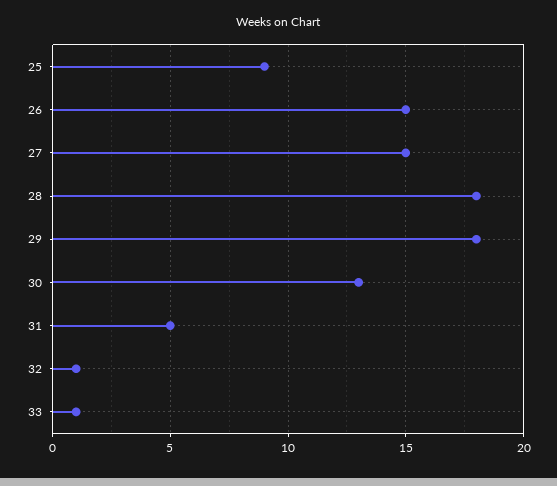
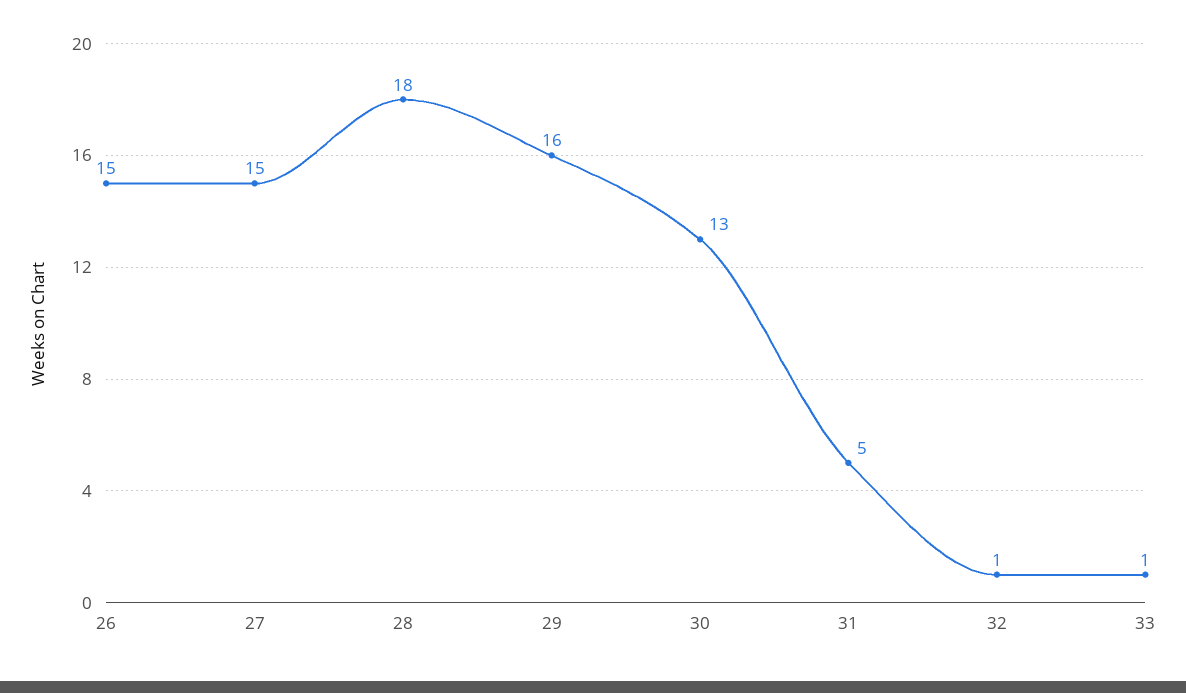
  {
-   "25": 9,
    "26": 15,
    "27": 15,
    "28": 18,
-   "29": 18,
+   "29": 16,
    "30": 13,
    "31": 5,
    "32": 1,
    "33": 1
  }

